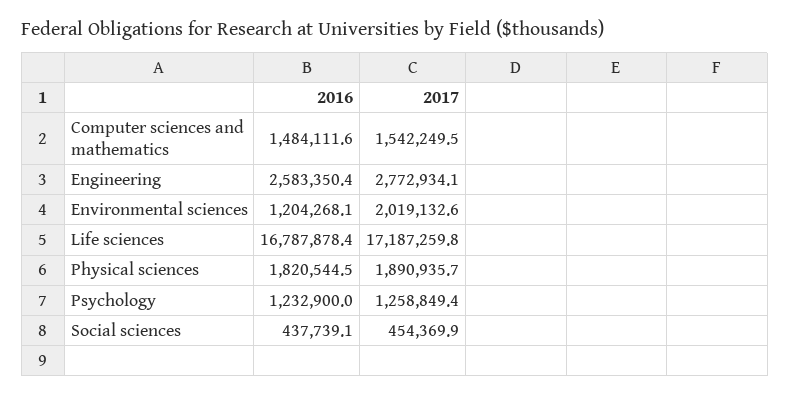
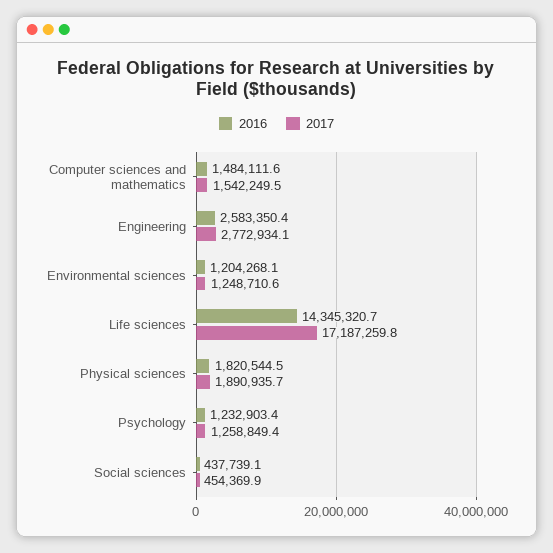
  {
    "2016": {
      "Computer sciences and mathematics": 1484111.6,
      "Engineering": 2583350.4,
      "Environmental sciences": 1204268.1,
-     "Life sciences": 16787878.4,
+     "Life sciences": 14345320.7,
      "Physical sciences": 1820544.5,
-     "Psychology": 1232900,
+     "Psychology": 1232903.4,
      "Social sciences": 437739.1
    },
    "2017": {
      "Computer sciences and mathematics": 1542249.5,
      "Engineering": 2772934.1,
-     "Environmental sciences": 2019132.6,
+     "Environmental sciences": 1248710.6,
      "Life sciences": 17187259.8,
      "Physical sciences": 1890935.7,
      "Psychology": 1258849.4,
      "Social sciences": 454369.9
    }
  }

